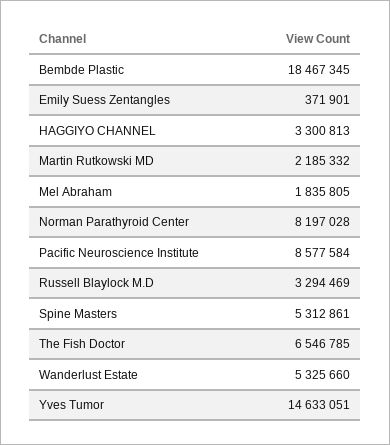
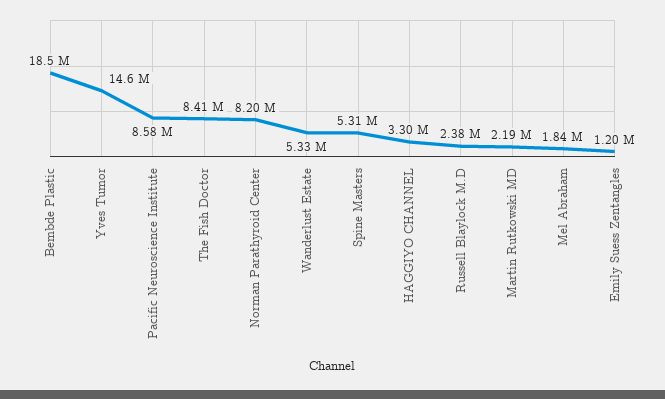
  {
    "Bembde Plastic": 18467345,
-   "Emily Suess Zentangles": 371901,
+   "Emily Suess Zentangles": 1200000,
    "HAGGIYO CHANNEL": 3300813,
    "Martin Rutkowski MD": 2185332,
    "Mel Abraham": 1835805,
    "Norman Parathyroid Center": 8197028,
    "Pacific Neuroscience Institute": 8577584,
-   "Russell Blaylock M.D": 3294469,
+   "Russell Blaylock M.D": 2380000,
    "Spine Masters": 5312861,
-   "The Fish Doctor": 6546785,
+   "The Fish Doctor": 8410000,
    "Wanderlust Estate": 5325660,
    "Yves Tumor": 14633051
  }

